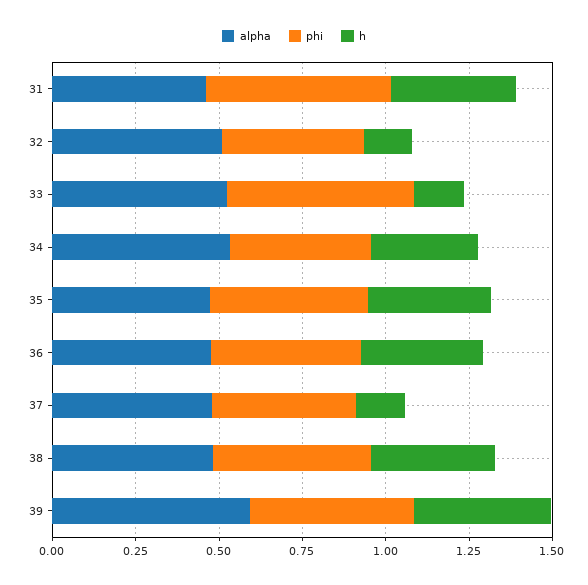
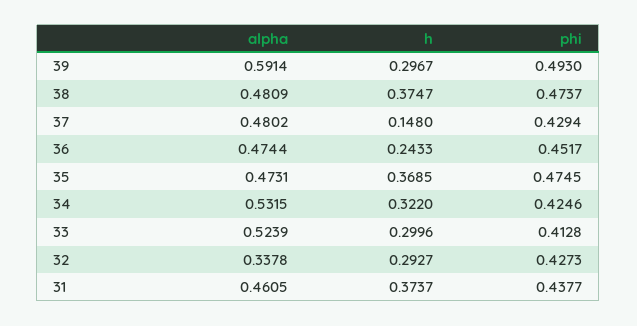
  {
    "alpha": {
      "31": 0.4605,
-     "32": 0.5,
+     "32": 0.3378,
      "33": 0.5239,
      "34": 0.5315,
      "35": 0.4731,
      "36": 0.4744,
      "37": 0.4802,
      "38": 0.4809,
      "39": 0.5914
    },
    "phi": {
-     "31": 0.55,
+     "31": 0.4377,
      "32": 0.4273,
-     "33": 0.55,
+     "33": 0.4128,
      "34": 0.4246,
      "35": 0.4745,
      "36": 0.4517,
      "37": 0.4294,
      "38": 0.4737,
      "39": 0.493
    },
    "h": {
      "31": 0.3737,
-     "32": 0.15,
+     "32": 0.2927,
-     "33": 0.15,
+     "33": 0.2996,
      "34": 0.322,
      "35": 0.3685,
-     "36": 0.35,
+     "36": 0.2433,
      "37": 0.148,
      "38": 0.3747,
-     "39": 0.4
+     "39": 0.2967
    }
  }

